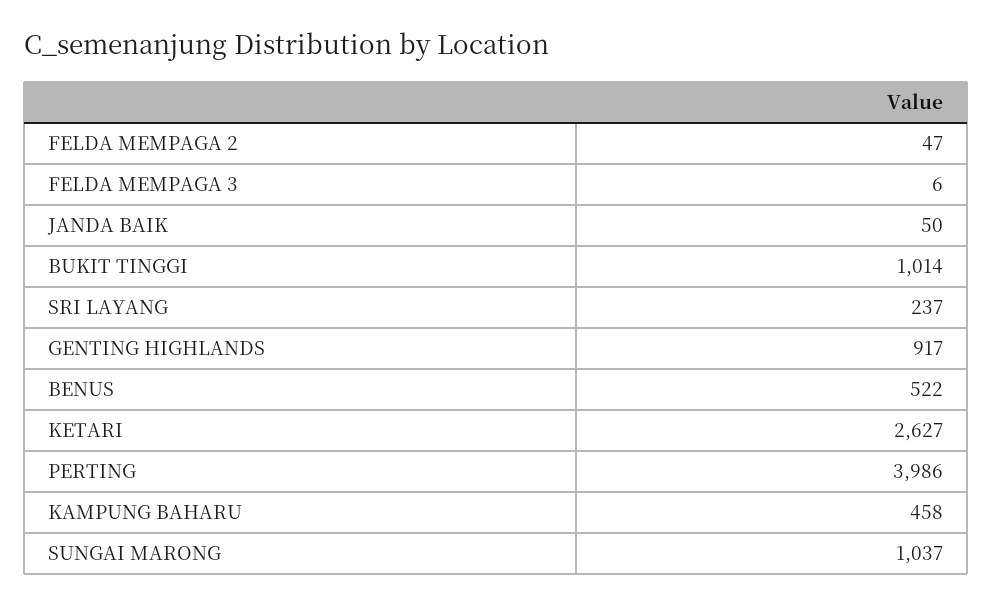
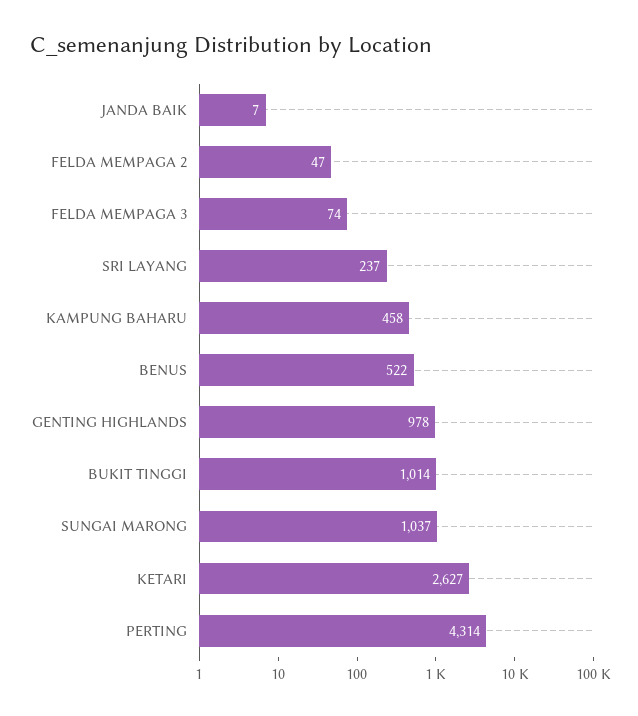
  {
    "FELDA MEMPAGA 2": 47,
-   "FELDA MEMPAGA 3": 6,
+   "FELDA MEMPAGA 3": 74,
-   "JANDA BAIK": 50,
+   "JANDA BAIK": 7,
    "BUKIT TINGGI": 1014,
    "SRI LAYANG": 237,
-   "GENTING HIGHLANDS": 917,
+   "GENTING HIGHLANDS": 978,
    "BENUS": 522,
    "KETARI": 2627,
-   "PERTING": 3986,
+   "PERTING": 4314,
    "KAMPUNG BAHARU": 458,
    "SUNGAI MARONG": 1037
  }

